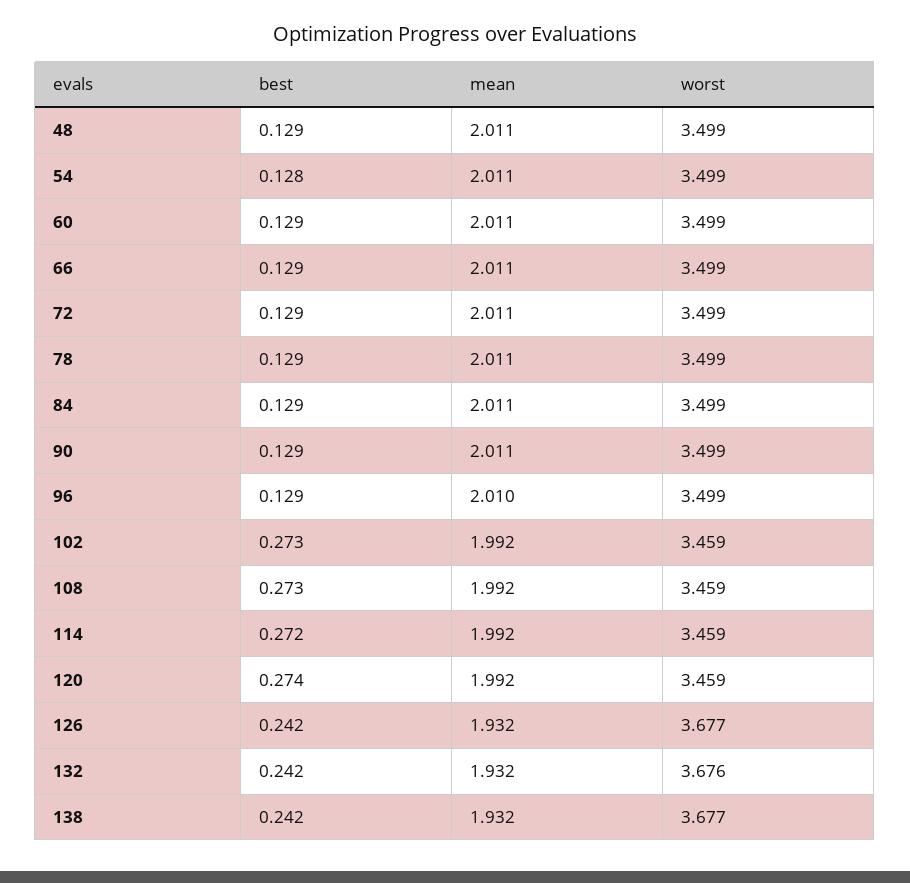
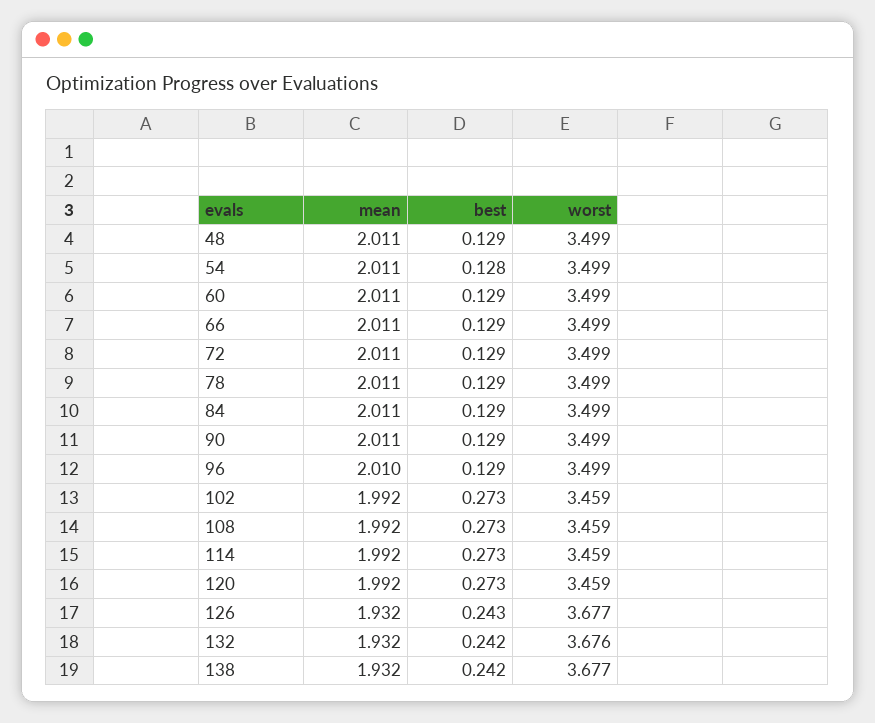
  {
    "best": {
      "48": 0.129,
      "54": 0.128,
      "60": 0.129,
      "66": 0.129,
      "72": 0.129,
      "78": 0.129,
      "84": 0.129,
      "90": 0.129,
      "96": 0.129,
      "102": 0.273,
      "108": 0.273,
-     "114": 0.272,
+     "114": 0.273,
-     "120": 0.274,
+     "120": 0.273,
-     "126": 0.242,
+     "126": 0.243,
      "132": 0.242,
      "138": 0.242
    },
    "mean": {
      "48": 2.011,
      "54": 2.011,
      "60": 2.011,
      "66": 2.011,
      "72": 2.011,
      "78": 2.011,
      "84": 2.011,
      "90": 2.011,
      "96": 2.01,
      "102": 1.992,
      "108": 1.992,
      "114": 1.992,
      "120": 1.992,
      "126": 1.932,
      "132": 1.932,
      "138": 1.932
    },
    "worst": {
      "48": 3.499,
      "54": 3.499,
      "60": 3.499,
      "66": 3.499,
      "72": 3.499,
      "78": 3.499,
      "84": 3.499,
      "90": 3.499,
      "96": 3.499,
      "102": 3.459,
      "108": 3.459,
      "114": 3.459,
      "120": 3.459,
      "126": 3.677,
      "132": 3.676,
      "138": 3.677
    }
  }

